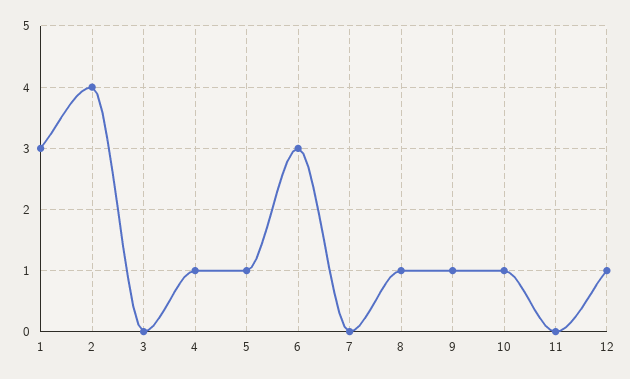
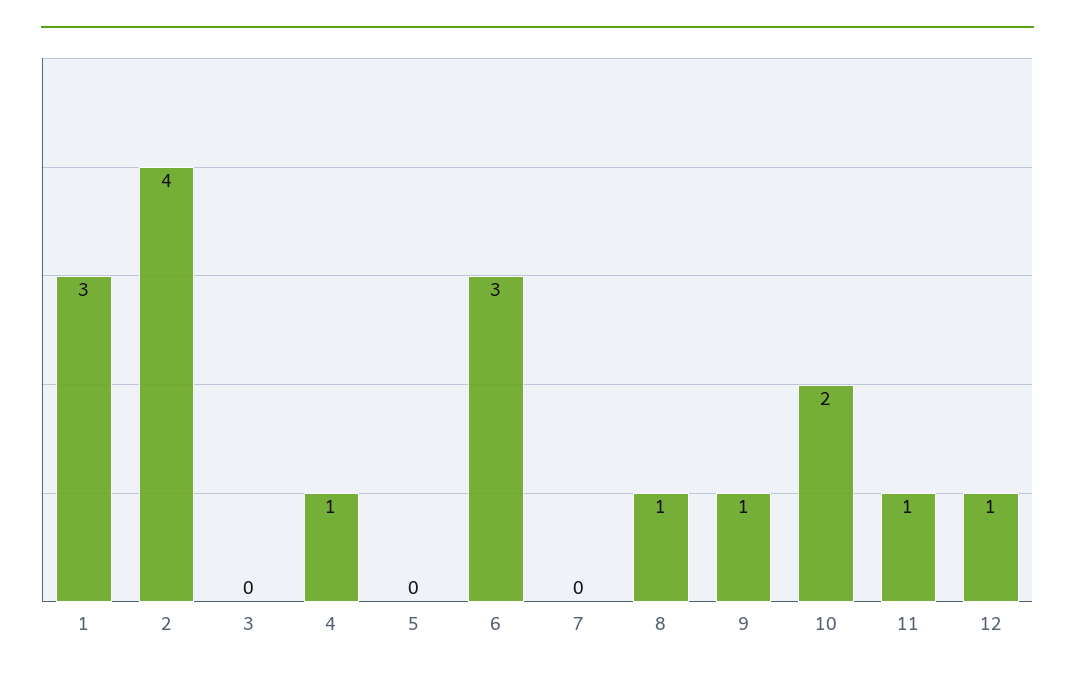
  {
    "1": 3,
    "2": 4,
    "3": 0,
    "4": 1,
-   "5": 1,
+   "5": 0,
    "6": 3,
    "7": 0,
    "8": 1,
    "9": 1,
-   "10": 1,
+   "10": 2,
-   "11": 0,
+   "11": 1,
    "12": 1
  }

